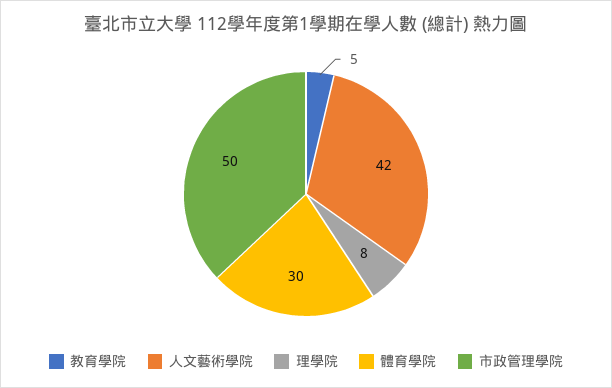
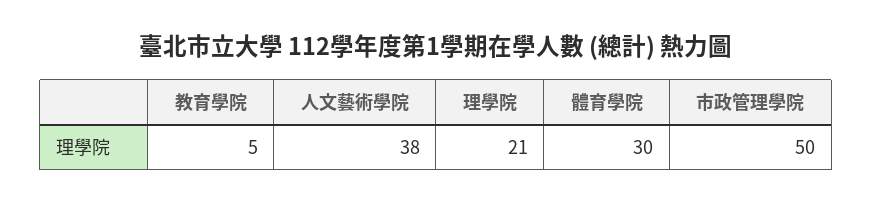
  {
    "教育學院": 5,
-   "人文藝術學院": 42,
+   "人文藝術學院": 38,
-   "理學院": 8,
+   "理學院": 21,
    "體育學院": 30,
    "市政管理學院": 50
  }

